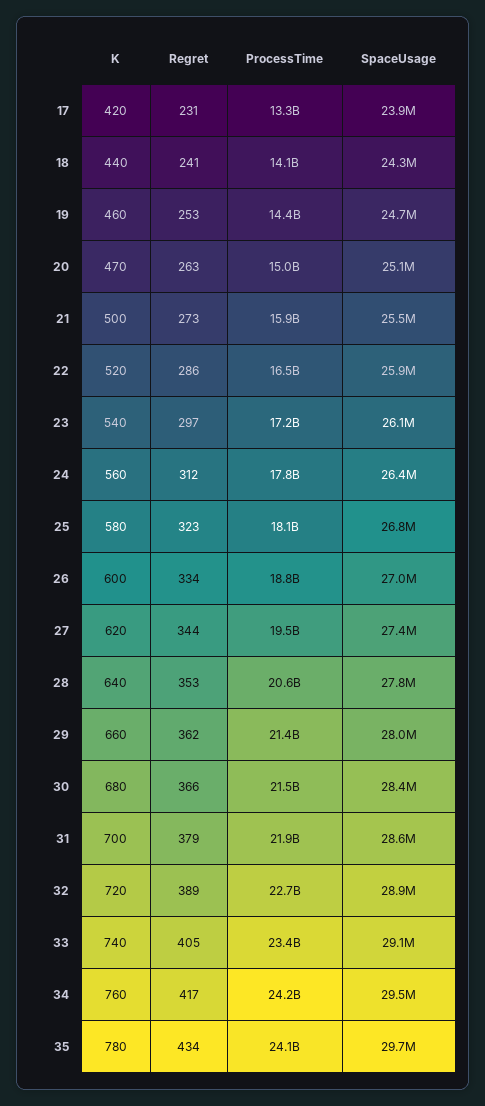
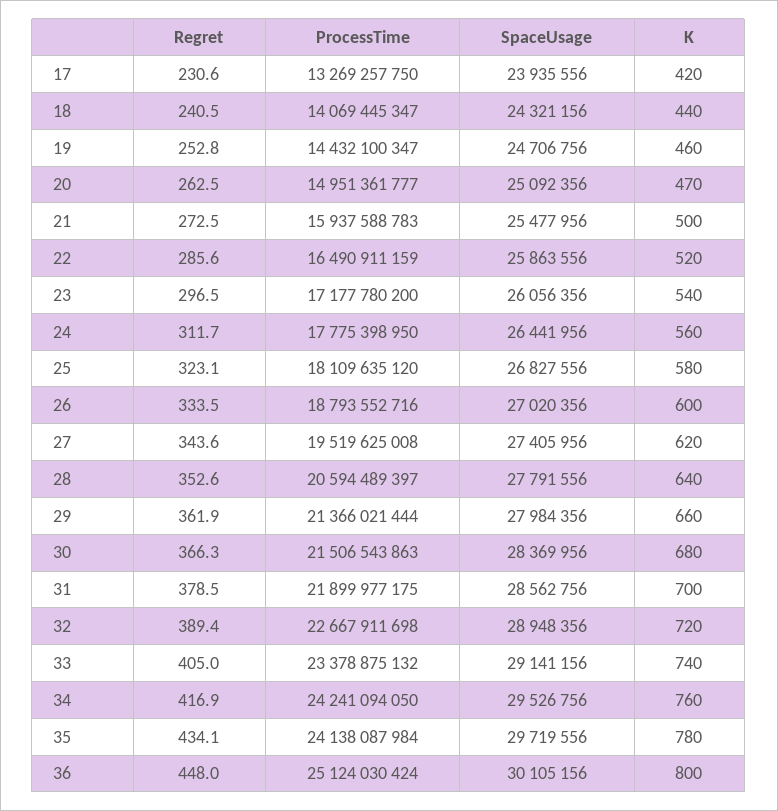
  {
    "K": {
      "17": 420,
      "18": 440,
      "19": 460,
      "20": 470,
      "21": 500,
      "22": 520,
      "23": 540,
      "24": 560,
      "25": 580,
      "26": 600,
      "27": 620,
      "28": 640,
      "29": 660,
      "30": 680,
      "31": 700,
      "32": 720,
      "33": 740,
      "34": 760,
-     "35": 780
+     "35": 780,
+     "36": 800
    },
    "Regret": {
      "17": 230.6,
      "18": 240.5,
      "19": 252.8,
      "20": 262.5,
      "21": 272.5,
      "22": 285.6,
      "23": 296.5,
      "24": 311.7,
      "25": 323.1,
      "26": 333.5,
      "27": 343.6,
      "28": 352.6,
      "29": 361.9,
      "30": 366.3,
      "31": 378.5,
      "32": 389.4,
      "33": 405,
      "34": 416.9,
-     "35": 434.1
+     "35": 434.1,
+     "36": 448
    },
    "ProcessTime": {
      "17": 13269257750,
      "18": 14069445347,
      "19": 14432100347,
      "20": 14951361777,
      "21": 15937588783,
      "22": 16490911159,
      "23": 17177780200,
      "24": 17775398950,
      "25": 18109635120,
      "26": 18793552716,
      "27": 19519625008,
      "28": 20594489397,
      "29": 21366021444,
      "30": 21506543863,
      "31": 21899977175,
      "32": 22667911698,
      "33": 23378875132,
      "34": 24241094050,
-     "35": 24138087984
+     "35": 24138087984,
+     "36": 25124030424
    },
    "SpaceUsage": {
      "17": 23935556,
      "18": 24321156,
      "19": 24706756,
      "20": 25092356,
      "21": 25477956,
      "22": 25863556,
      "23": 26056356,
      "24": 26441956,
      "25": 26827556,
      "26": 27020356,
      "27": 27405956,
      "28": 27791556,
      "29": 27984356,
      "30": 28369956,
      "31": 28562756,
      "32": 28948356,
      "33": 29141156,
      "34": 29526756,
-     "35": 29719556
+     "35": 29719556,
+     "36": 30105156
    }
  }

